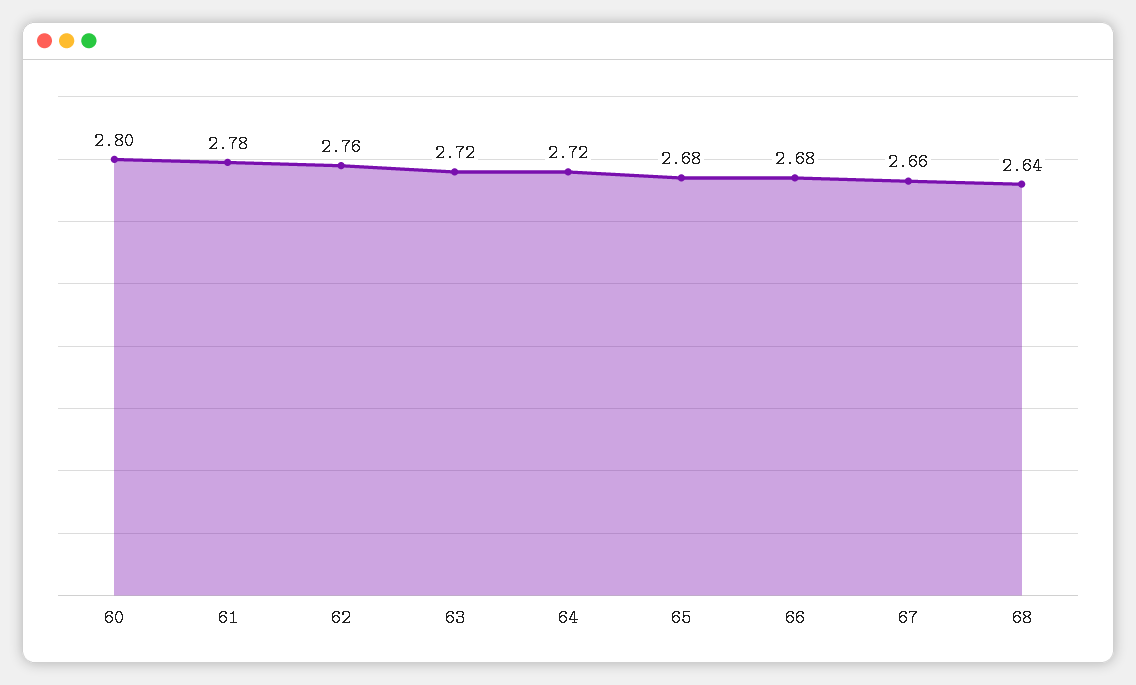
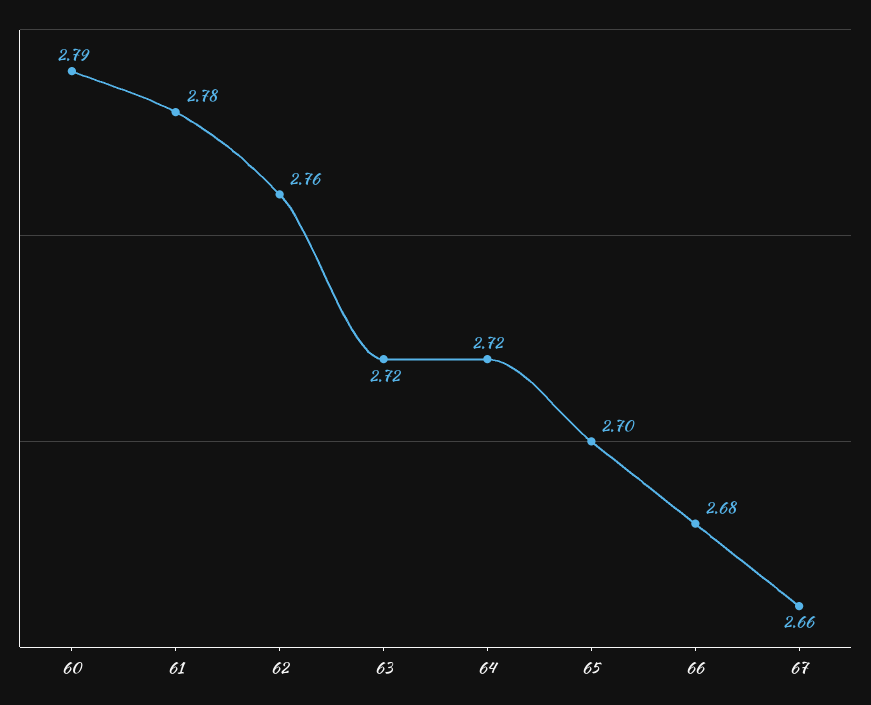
  {
-   "60": 2.8,
+   "60": 2.79,
    "61": 2.78,
    "62": 2.76,
    "63": 2.72,
    "64": 2.72,
-   "65": 2.68,
+   "65": 2.7,
    "66": 2.68,
-   "67": 2.66,
+   "67": 2.66
-   "68": 2.64
  }

